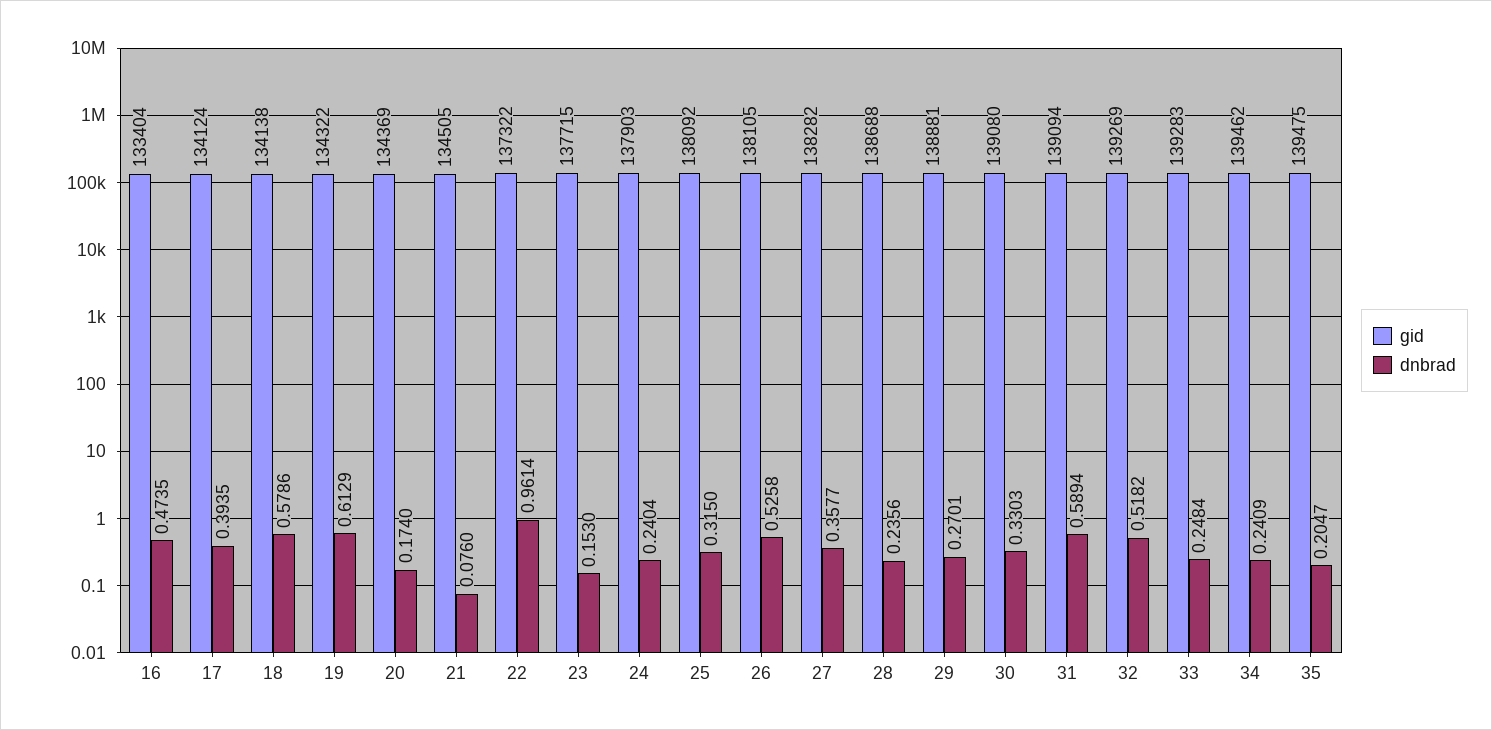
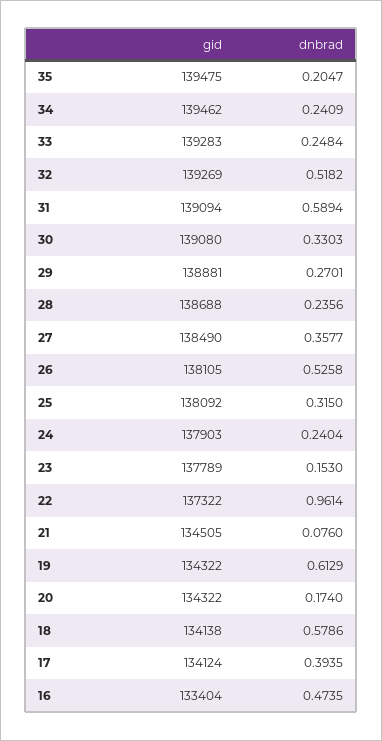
  {
    "gid": {
      "16": 133404,
      "17": 134124,
      "18": 134138,
      "19": 134322,
-     "20": 134369,
+     "20": 134322,
      "21": 134505,
      "22": 137322,
-     "23": 137715,
+     "23": 137789,
      "24": 137903,
      "25": 138092,
      "26": 138105,
-     "27": 138282,
+     "27": 138490,
      "28": 138688,
      "29": 138881,
      "30": 139080,
      "31": 139094,
      "32": 139269,
      "33": 139283,
      "34": 139462,
      "35": 139475
    },
    "dnbrad": {
      "16": 0.4735,
      "17": 0.3935,
      "18": 0.5786,
      "19": 0.6129,
      "20": 0.174,
      "21": 0.076,
      "22": 0.9614,
      "23": 0.153,
      "24": 0.2404,
      "25": 0.315,
      "26": 0.5258,
      "27": 0.3577,
      "28": 0.2356,
      "29": 0.2701,
      "30": 0.3303,
      "31": 0.5894,
      "32": 0.5182,
      "33": 0.2484,
      "34": 0.2409,
      "35": 0.2047
    }
  }

